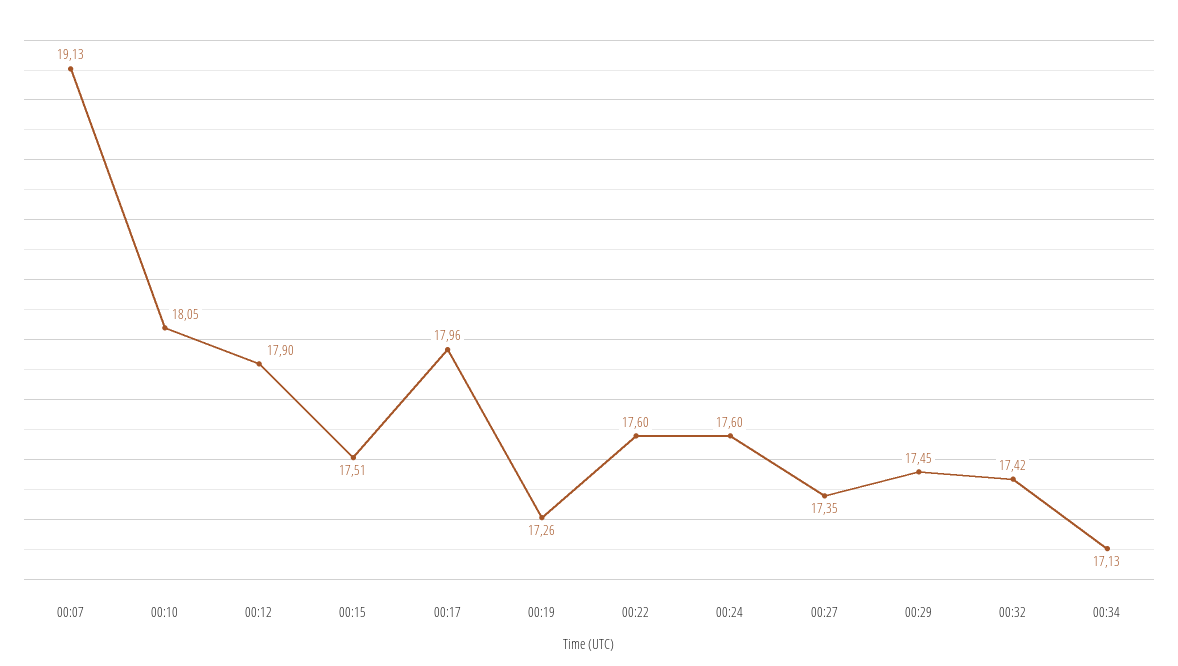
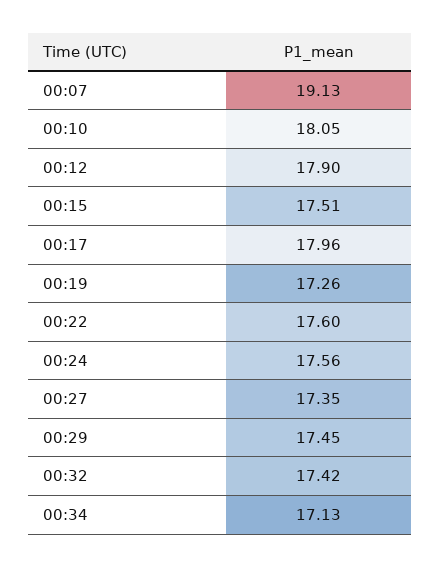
  {
    "00:07": 19.13,
    "00:10": 18.05,
    "00:12": 17.9,
    "00:15": 17.51,
    "00:17": 17.96,
    "00:19": 17.26,
    "00:22": 17.6,
-   "00:24": 17.6,
+   "00:24": 17.56,
    "00:27": 17.35,
    "00:29": 17.45,
    "00:32": 17.42,
    "00:34": 17.13
  }

